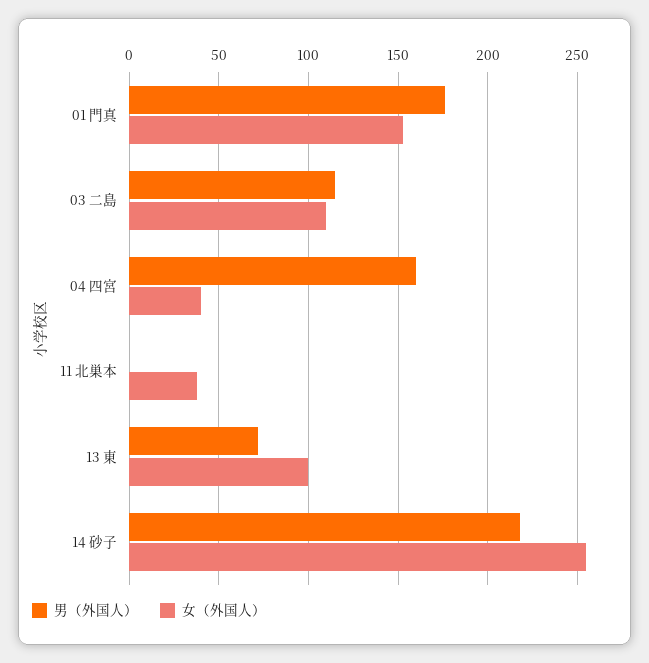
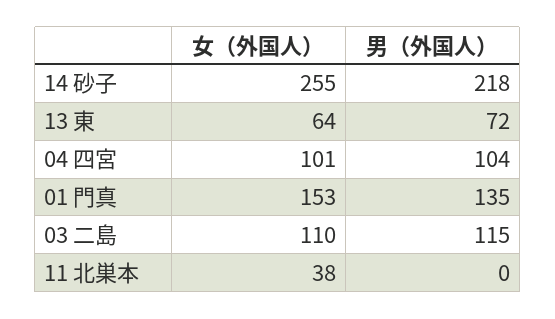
  {
    "男（外国人）": {
-     "01 門真": 175,
+     "01 門真": 135,
      "03 二島": 115,
-     "04 四宮": 160,
+     "04 四宮": 104,
      "11 北巣本": 0,
      "13 東": 72,
      "14 砂子": 218
    },
    "女（外国人）": {
      "01 門真": 153,
      "03 二島": 110,
-     "04 四宮": 40,
+     "04 四宮": 101,
      "11 北巣本": 38,
-     "13 東": 100,
+     "13 東": 64,
      "14 砂子": 255
    }
  }

